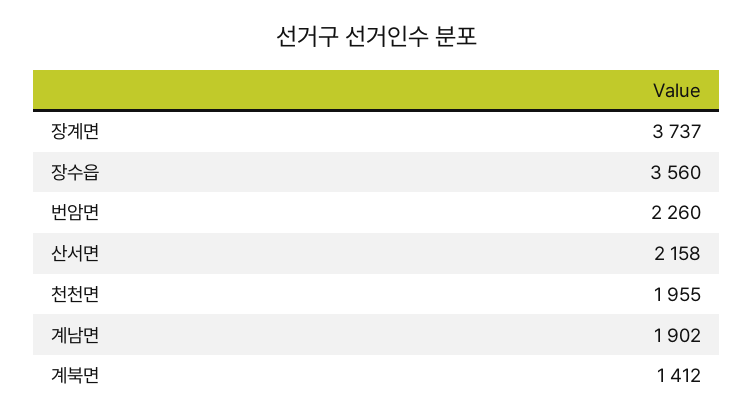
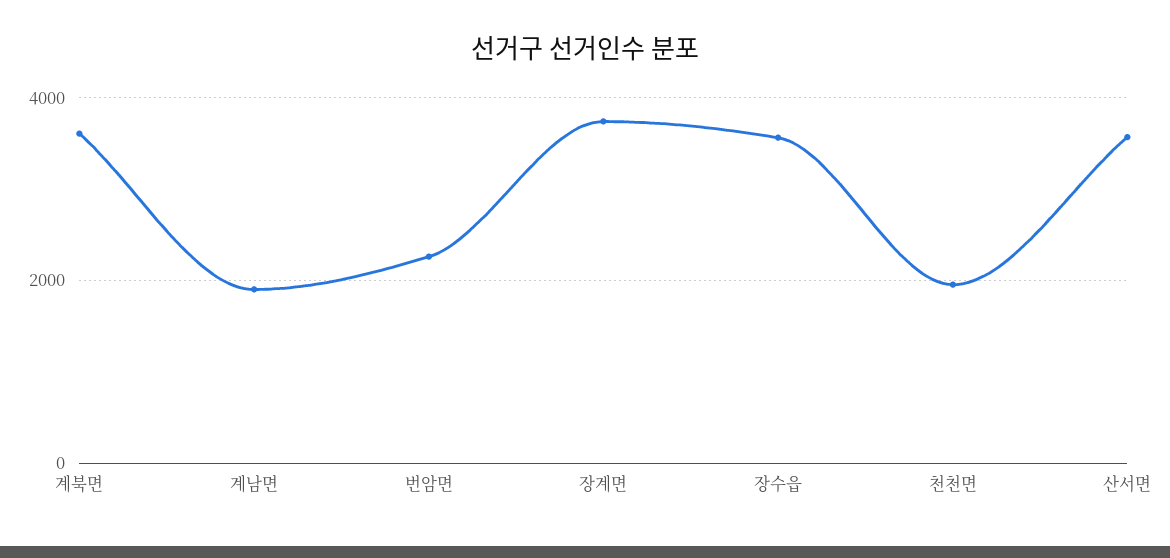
  {
    "장계면": 3737,
    "장수읍": 3560,
    "번암면": 2260,
-   "산서면": 2158,
+   "산서면": 3600,
    "천천면": 1955,
    "계남면": 1902,
-   "계북면": 1412
+   "계북면": 3600
  }

